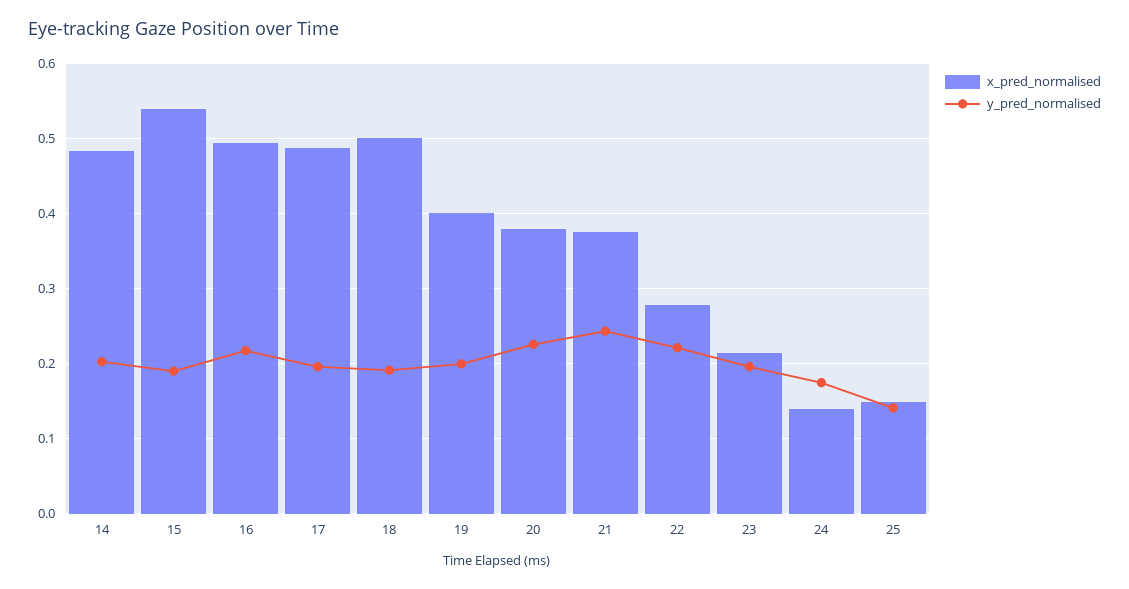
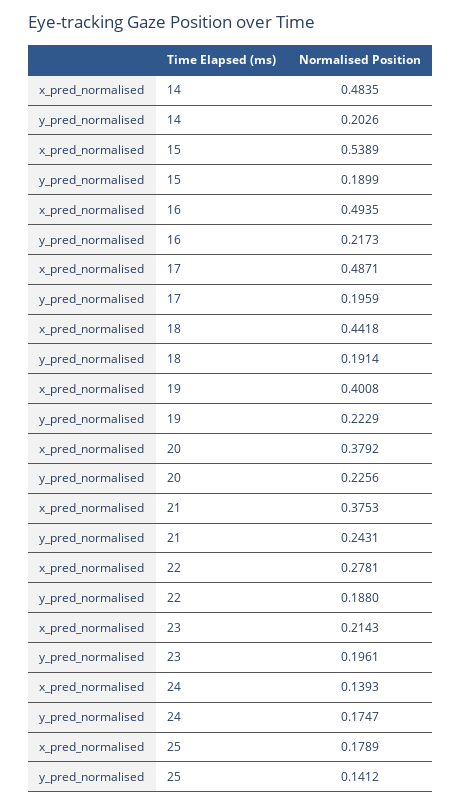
  {
    "x_pred_normalised": {
      "14": 0.4835,
      "15": 0.5389,
      "16": 0.4935,
      "17": 0.4871,
-     "18": 0.5,
+     "18": 0.4418,
      "19": 0.4008,
      "20": 0.3792,
      "21": 0.3753,
      "22": 0.2781,
      "23": 0.2143,
      "24": 0.1393,
-     "25": 0.15
+     "25": 0.1789
    },
    "y_pred_normalised": {
      "14": 0.2026,
      "15": 0.1899,
      "16": 0.2173,
      "17": 0.1959,
      "18": 0.1914,
-     "19": 0.2,
+     "19": 0.2229,
      "20": 0.2256,
      "21": 0.2431,
-     "22": 0.22,
+     "22": 0.188,
      "23": 0.1961,
      "24": 0.1747,
      "25": 0.1412
    }
  }

